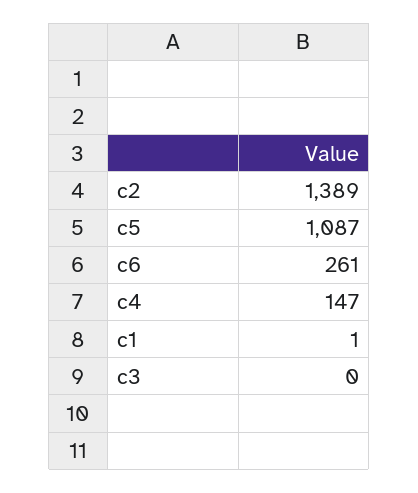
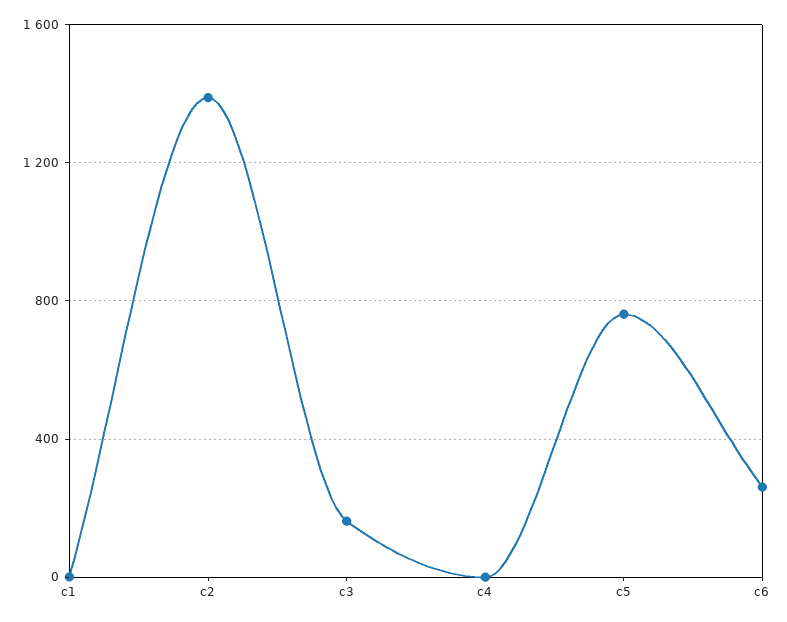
  {
    "c2": 1389,
-   "c5": 1087,
+   "c5": 750,
    "c6": 261,
-   "c4": 147,
+   "c4": 0,
    "c1": 1,
-   "c3": 0
+   "c3": 150
  }

